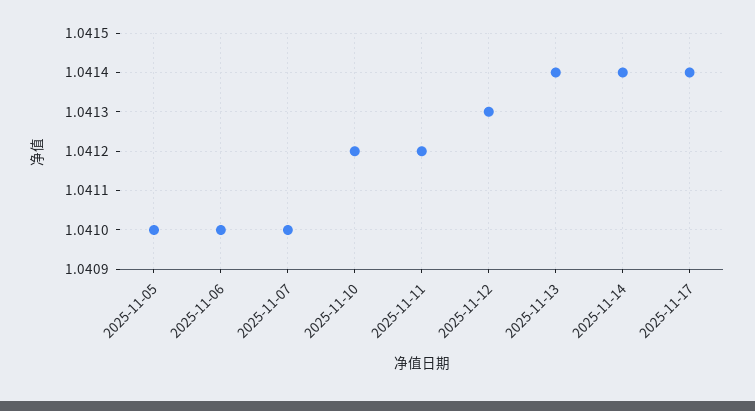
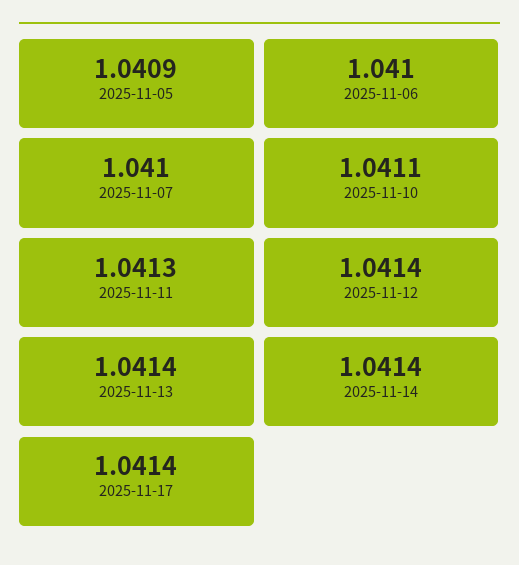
  {
-   "2025-11-05": 1.041,
+   "2025-11-05": 1.0409,
    "2025-11-06": 1.041,
    "2025-11-07": 1.041,
-   "2025-11-10": 1.0412,
+   "2025-11-10": 1.0411,
-   "2025-11-11": 1.0412,
+   "2025-11-11": 1.0413,
-   "2025-11-12": 1.0413,
+   "2025-11-12": 1.0414,
    "2025-11-13": 1.0414,
    "2025-11-14": 1.0414,
    "2025-11-17": 1.0414
  }

